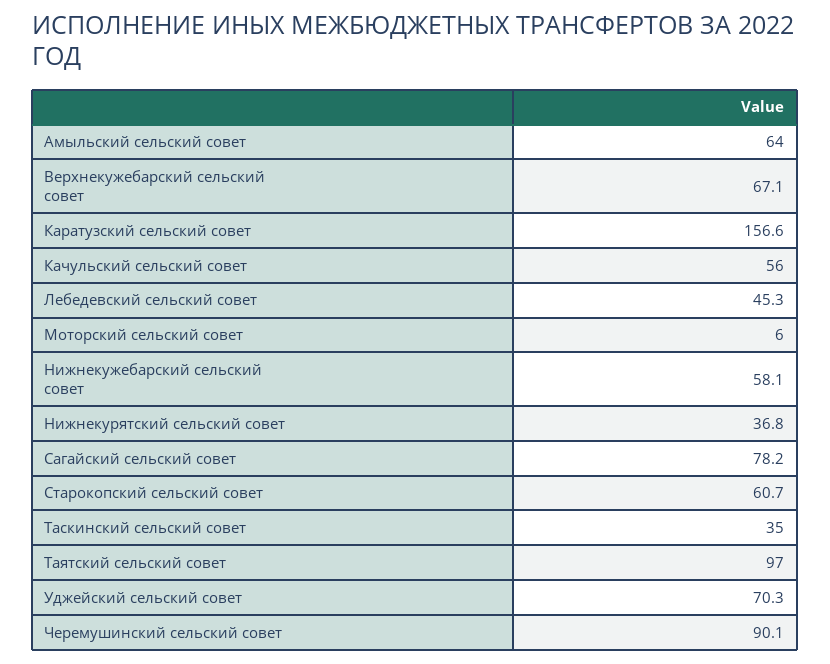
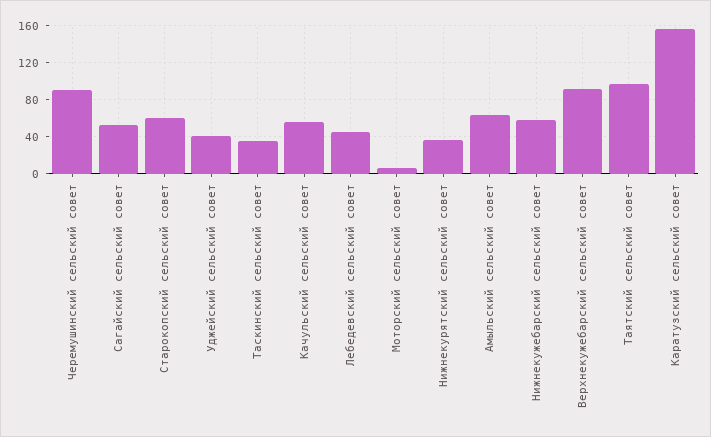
  {
    "Амыльский сельский совет": 64,
-   "Верхнекужебарский сельский совет": 67.1,
+   "Верхнекужебарский сельский совет": 90,
    "Каратузский сельский совет": 156.6,
    "Качульский сельский совет": 56,
    "Лебедевский сельский совет": 45.3,
    "Моторский сельский совет": 6,
    "Нижнекужебарский сельский совет": 58.1,
    "Нижнекурятский сельский совет": 36.8,
-   "Сагайский сельский совет": 78.2,
+   "Сагайский сельский совет": 50,
    "Старокопский сельский совет": 60.7,
    "Таскинский сельский совет": 35,
    "Таятский сельский совет": 97,
-   "Уджейский сельский совет": 70.3,
+   "Уджейский сельский совет": 40,
    "Черемушинский сельский совет": 90.1
  }

